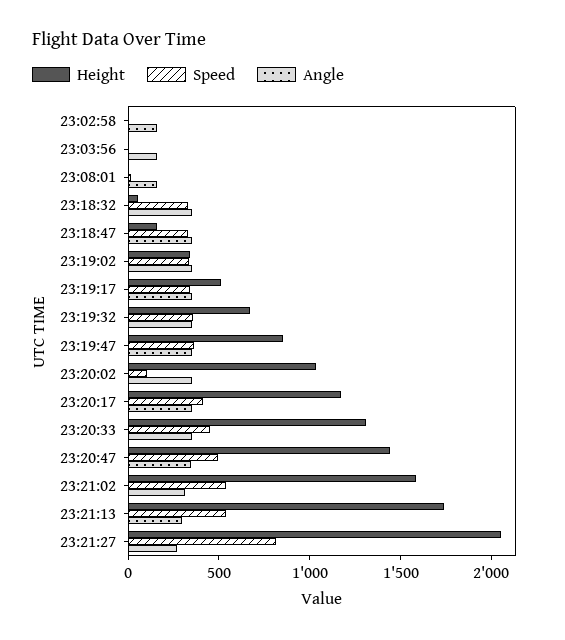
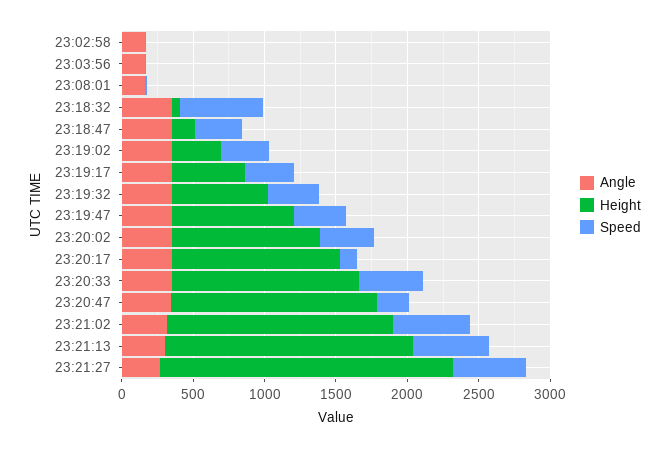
  {
    "Height": {
      "23:02:58": 0,
      "23:03:56": 0,
      "23:08:01": 0,
      "23:18:32": 100,
      "23:18:47": 200,
      "23:19:02": 300,
      "23:19:17": 500,
      "23:19:32": 700,
      "23:19:47": 900,
      "23:20:02": 1000,
      "23:20:17": 1200,
      "23:20:33": 1300,
      "23:20:47": 1400,
      "23:21:02": 1600,
      "23:21:13": 1700,
      "23:21:27": 2000
    },
    "Speed": {
      "23:02:58": 0,
      "23:03:56": 0,
      "23:08:01": 0,
-     "23:18:32": 300,
+     "23:18:32": 600,
      "23:18:47": 300,
      "23:19:02": 300,
      "23:19:17": 300,
      "23:19:32": 400,
      "23:19:47": 400,
-     "23:20:02": 100,
+     "23:20:02": 400,
-     "23:20:17": 400,
+     "23:20:17": 100,
      "23:20:33": 400,
-     "23:20:47": 500,
+     "23:20:47": 200,
      "23:21:02": 500,
      "23:21:13": 500,
-     "23:21:27": 800
+     "23:21:27": 500
    },
    "Angle": {
      "23:02:58": 200,
      "23:03:56": 200,
      "23:08:01": 200,
      "23:18:32": 400,
      "23:18:47": 400,
      "23:19:02": 400,
      "23:19:17": 400,
      "23:19:32": 400,
      "23:19:47": 400,
      "23:20:02": 400,
      "23:20:17": 400,
      "23:20:33": 400,
      "23:20:47": 300,
      "23:21:02": 300,
      "23:21:13": 300,
      "23:21:27": 300
    }
  }

